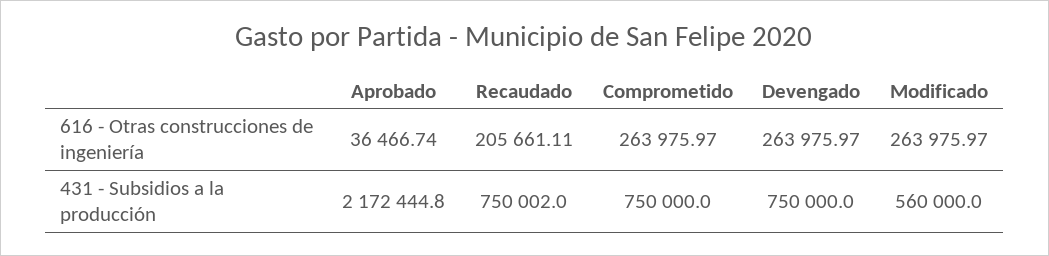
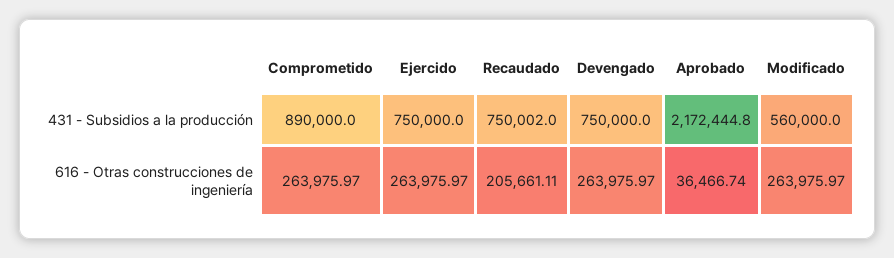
  {
    "Aprobado": {
      "616 - Otras construcciones de ingeniería": 36466.74,
      "431 - Subsidios a la producción": 2172444.8
    },
    "Recaudado": {
      "616 - Otras construcciones de ingeniería": 205661.11,
      "431 - Subsidios a la producción": 750002
    },
    "Comprometido": {
      "616 - Otras construcciones de ingeniería": 263975.97,
-     "431 - Subsidios a la producción": 750000
+     "431 - Subsidios a la producción": 890000
    },
    "Devengado": {
      "616 - Otras construcciones de ingeniería": 263975.97,
      "431 - Subsidios a la producción": 750000
    },
    "Modificado": {
      "616 - Otras construcciones de ingeniería": 263975.97,
      "431 - Subsidios a la producción": 560000
-   }
+   },
+   "Ejercido": {
+     "431 - Subsidios a la producción": 750000,
+     "616 - Otras construcciones de ingeniería": 263975.97
+   }
  }

